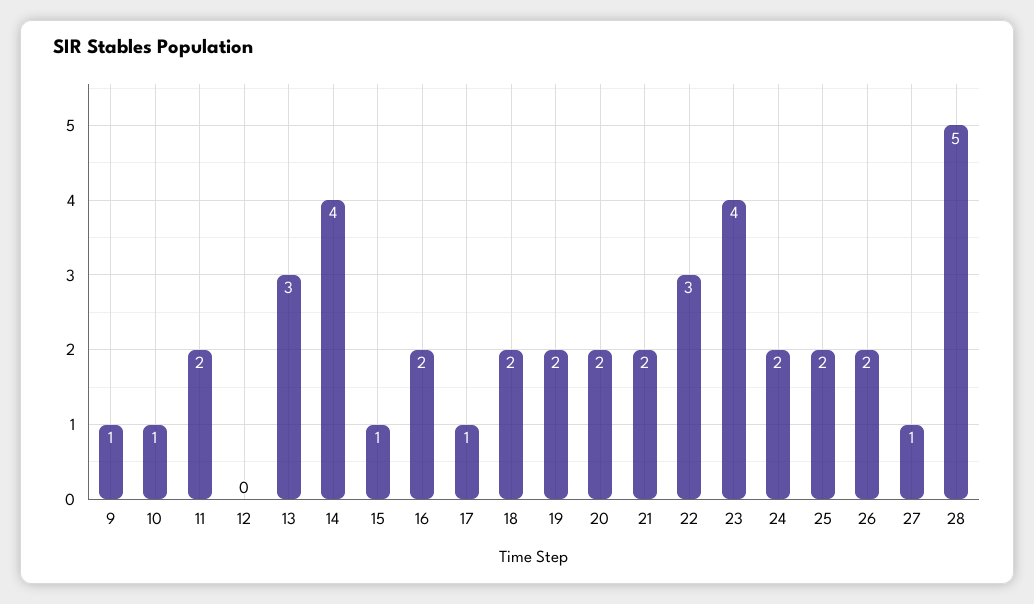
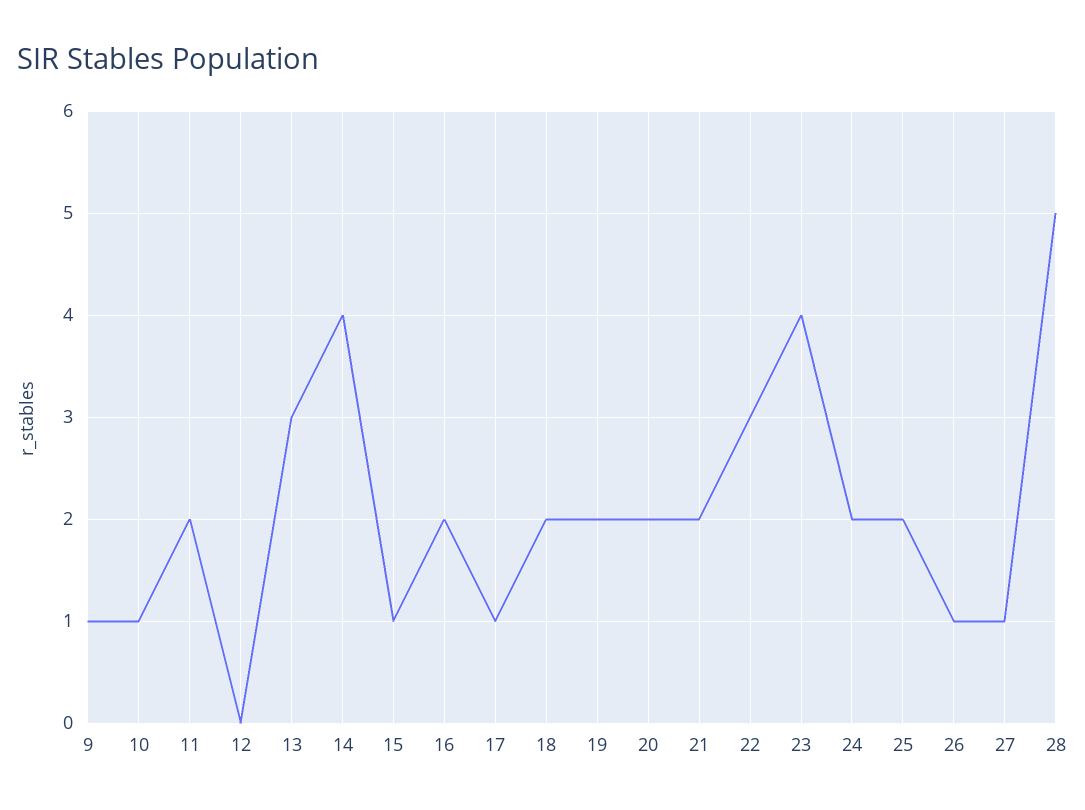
  {
    "9": 1,
    "10": 1,
    "11": 2,
    "12": 0,
    "13": 3,
    "14": 4,
    "15": 1,
    "16": 2,
    "17": 1,
    "18": 2,
    "19": 2,
    "20": 2,
    "21": 2,
    "22": 3,
    "23": 4,
    "24": 2,
    "25": 2,
-   "26": 2,
+   "26": 1,
    "27": 1,
    "28": 5
  }

